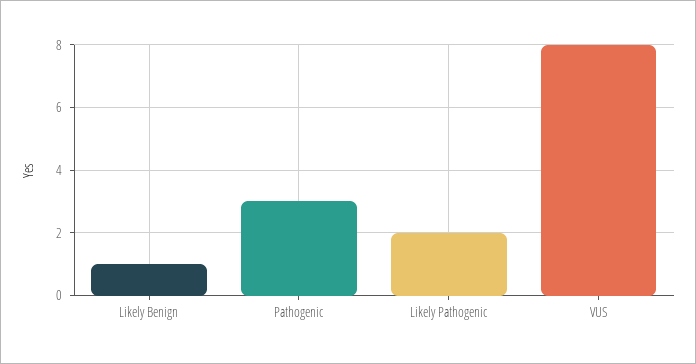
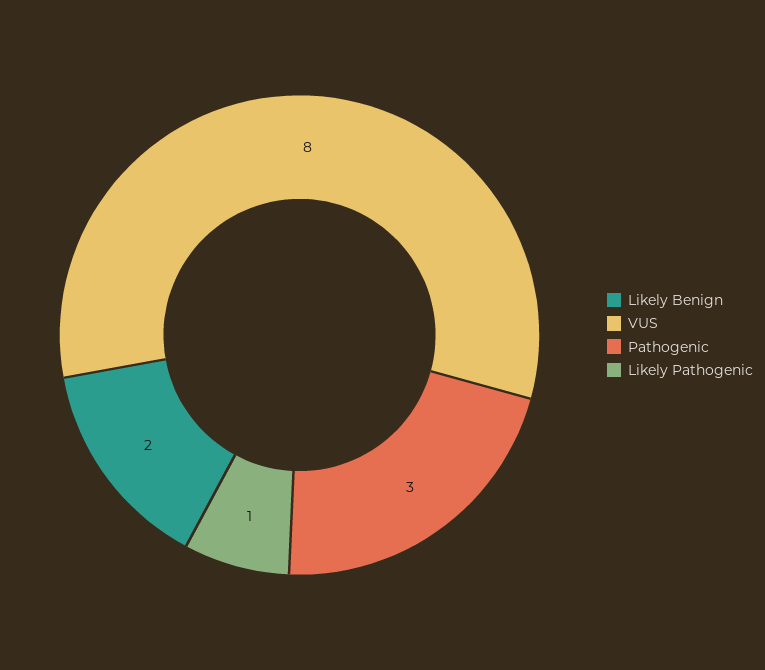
  {
-   "Likely Benign": 1,
+   "Likely Benign": 2,
    "Pathogenic": 3,
-   "Likely Pathogenic": 2,
+   "Likely Pathogenic": 1,
    "VUS": 8
  }

